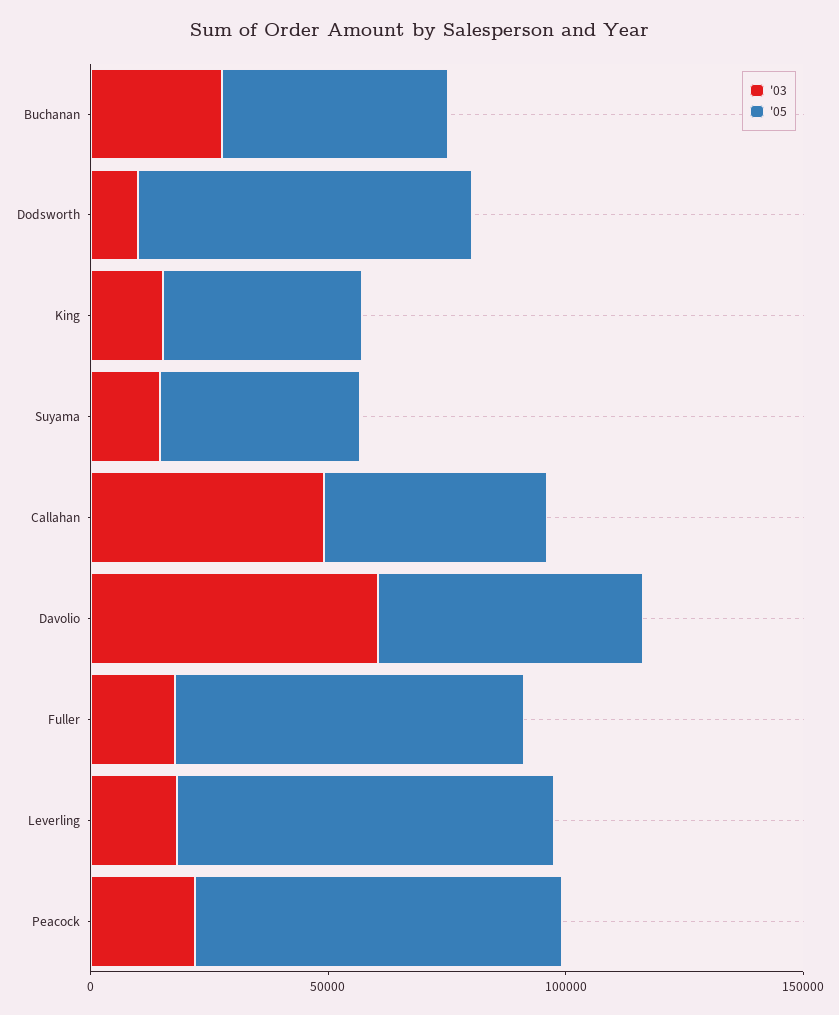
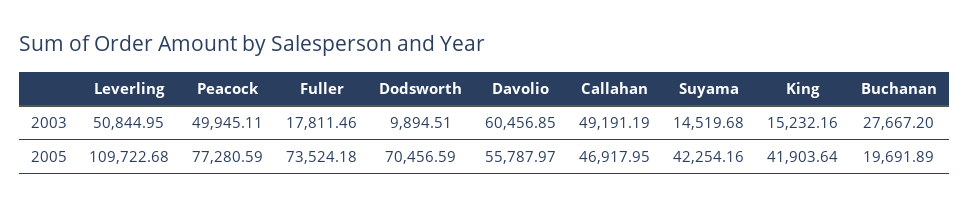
  {
    "'03": {
      "Buchanan": 27667.2,
      "Dodsworth": 9894.51,
      "King": 15232.16,
      "Suyama": 14519.68,
      "Callahan": 49191.19,
      "Davolio": 60456.85,
      "Fuller": 17811.46,
-     "Leverling": 20000,
+     "Leverling": 50844.95,
-     "Peacock": 20000
+     "Peacock": 49945.11
    },
    "'05": {
-     "Buchanan": 50000,
+     "Buchanan": 19691.89,
      "Dodsworth": 70456.59,
      "King": 41903.64,
      "Suyama": 42254.16,
      "Callahan": 46917.95,
      "Davolio": 55787.97,
      "Fuller": 73524.18,
-     "Leverling": 80000,
+     "Leverling": 109722.68,
      "Peacock": 77280.59
    }
  }

